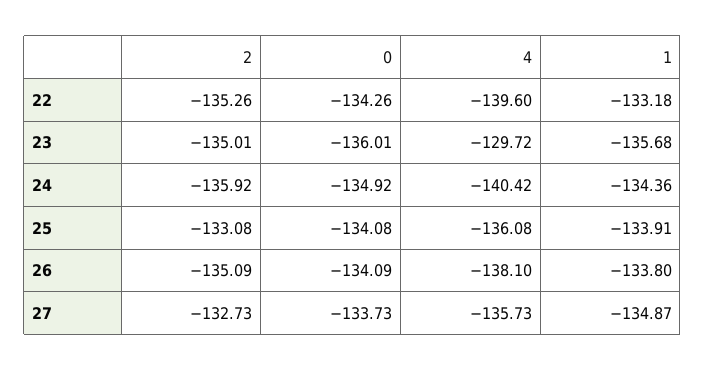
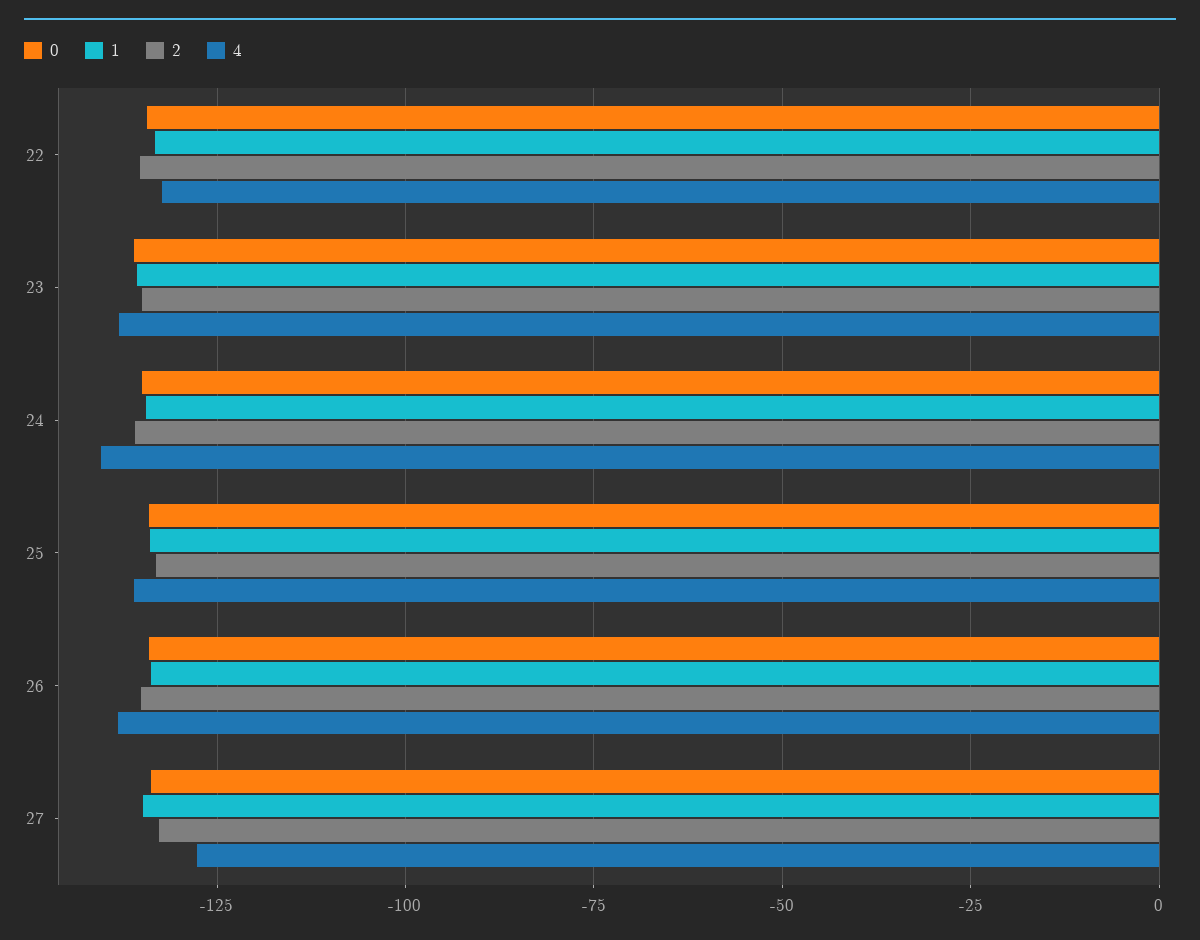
  {
    "2": {
      "22": -135.26,
      "23": -135.01,
      "24": -135.92,
      "25": -133.08,
      "26": -135.09,
      "27": -132.73
    },
    "0": {
      "22": -134.26,
      "23": -136.01,
      "24": -134.92,
      "25": -134.08,
      "26": -134.09,
      "27": -133.73
    },
    "4": {
-     "22": -139.6,
+     "22": -132.5,
-     "23": -129.72,
+     "23": -137.5,
      "24": -140.42,
      "25": -136.08,
      "26": -138.1,
-     "27": -135.73
+     "27": -127.5
    },
    "1": {
      "22": -133.18,
      "23": -135.68,
      "24": -134.36,
      "25": -133.91,
      "26": -133.8,
      "27": -134.87
    }
  }

